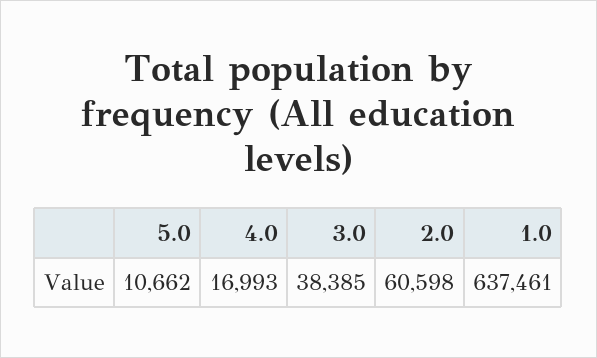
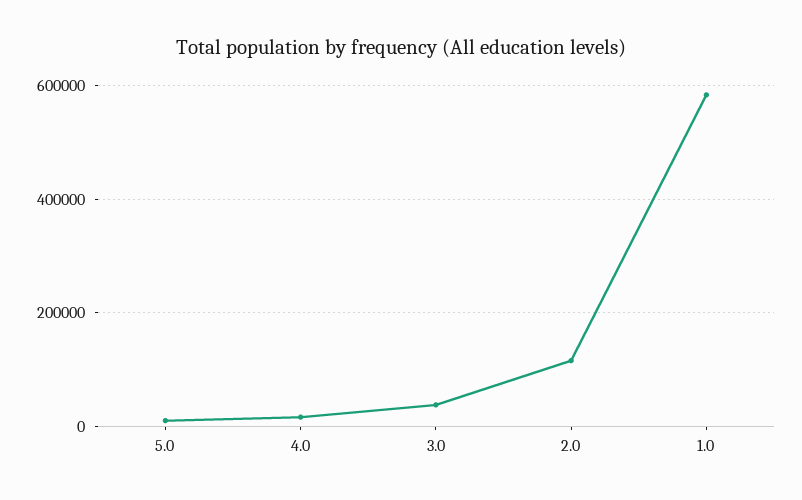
  {
    "5.0": 10662,
    "4.0": 16993,
    "3.0": 38385,
-   "2.0": 60598,
+   "2.0": 120000,
-   "1.0": 637461
+   "1.0": 580000
  }

